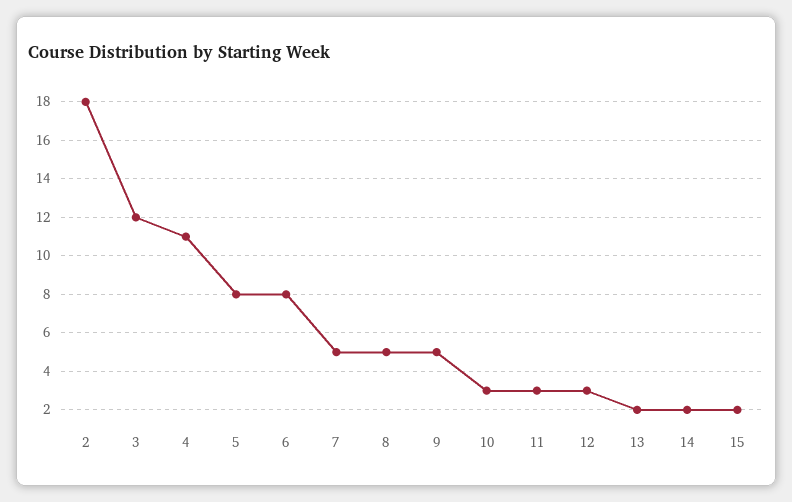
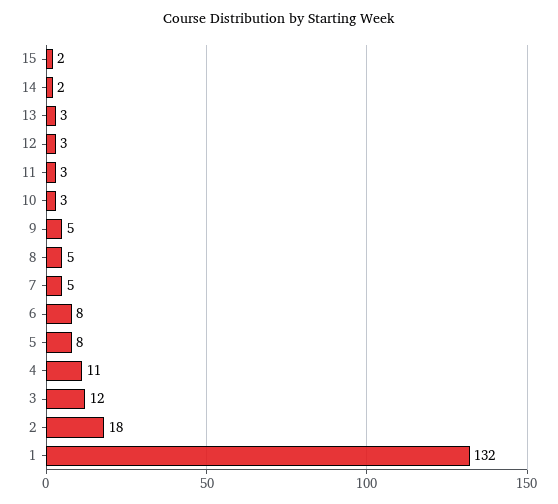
  {
    "2": 18,
    "3": 12,
    "4": 11,
    "5": 8,
    "6": 8,
    "7": 5,
    "8": 5,
    "9": 5,
    "10": 3,
    "11": 3,
    "12": 3,
-   "13": 2,
+   "13": 3,
    "14": 2,
-   "15": 2
+   "15": 2,
+   "1": 132
  }

